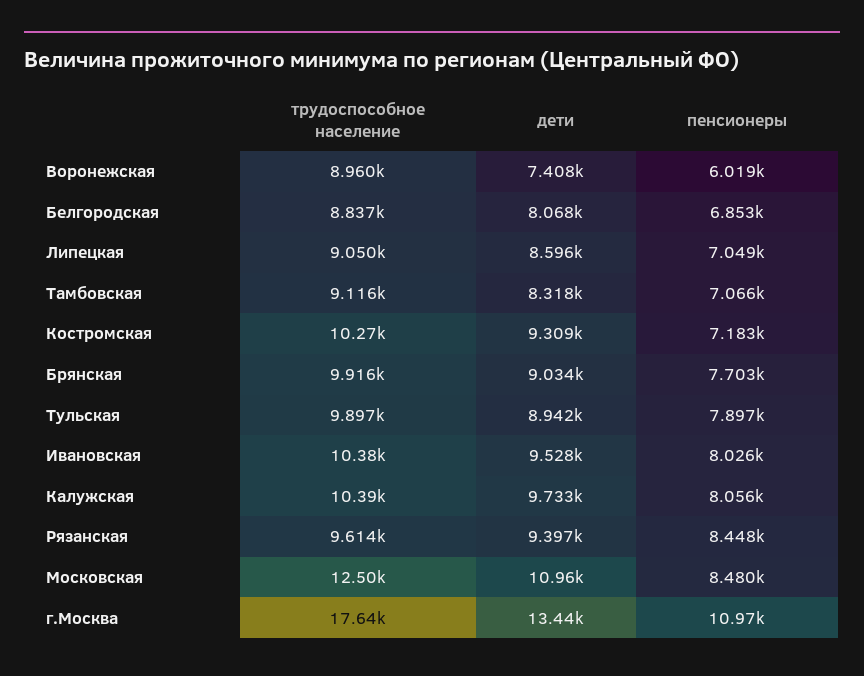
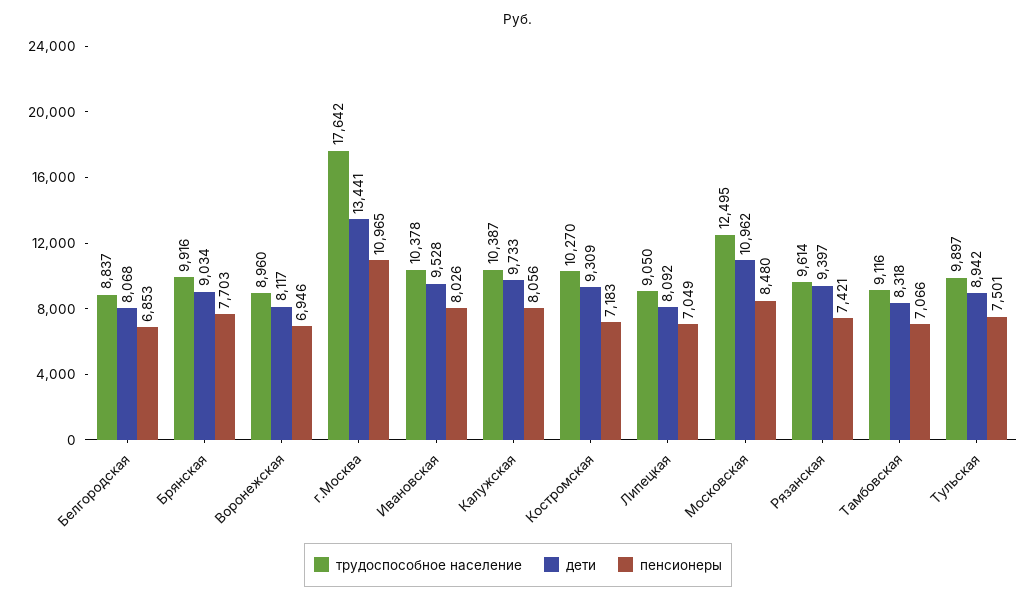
  {
    "трудоспособное население": {
      "Воронежская": 8960,
      "Белгородская": 8837,
      "Липецкая": 9050,
      "Тамбовская": 9116,
      "Костромская": 10270,
      "Брянская": 9916,
      "Тульская": 9897,
      "Ивановская": 10378,
      "Калужская": 10387,
      "Рязанская": 9614,
      "Московская": 12495,
      "г.Москва": 17642
    },
    "дети": {
-     "Воронежская": 7408,
+     "Воронежская": 8117,
      "Белгородская": 8068,
-     "Липецкая": 8596,
+     "Липецкая": 8092,
      "Тамбовская": 8318,
      "Костромская": 9309,
      "Брянская": 9034,
      "Тульская": 8942,
      "Ивановская": 9528,
      "Калужская": 9733,
      "Рязанская": 9397,
      "Московская": 10962,
      "г.Москва": 13441
    },
    "пенсионеры": {
-     "Воронежская": 6019,
+     "Воронежская": 6946,
      "Белгородская": 6853,
      "Липецкая": 7049,
      "Тамбовская": 7066,
      "Костромская": 7183,
      "Брянская": 7703,
-     "Тульская": 7897,
+     "Тульская": 7501,
      "Ивановская": 8026,
      "Калужская": 8056,
-     "Рязанская": 8448,
+     "Рязанская": 7421,
      "Московская": 8480,
      "г.Москва": 10965
    }
  }

